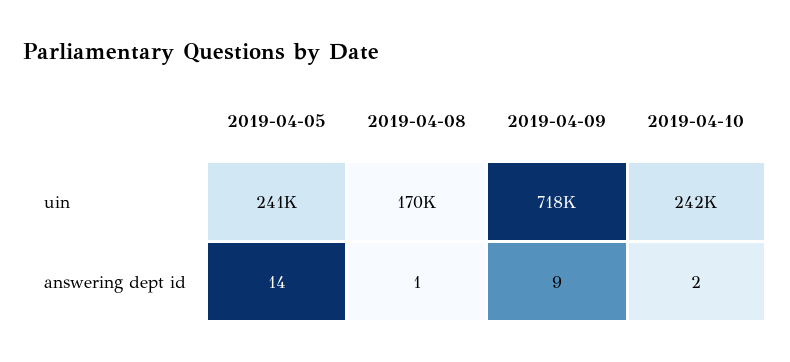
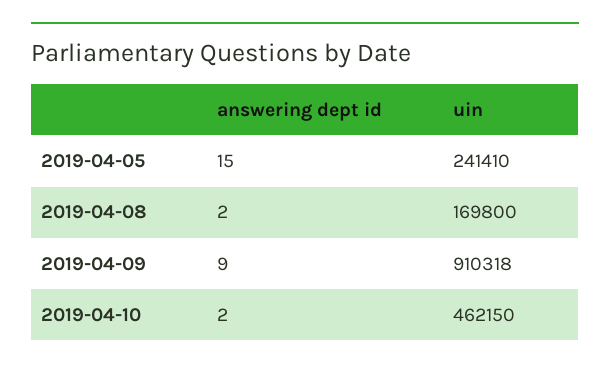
  {
    "2019-04-05": {
      "uin": 241410,
-     "answering dept id": 14
+     "answering dept id": 15
    },
    "2019-04-08": {
      "uin": 169800,
-     "answering dept id": 1
+     "answering dept id": 2
    },
    "2019-04-09": {
-     "uin": 718000,
+     "uin": 910318,
      "answering dept id": 9
    },
    "2019-04-10": {
-     "uin": 242000,
+     "uin": 462150,
      "answering dept id": 2
    }
  }

